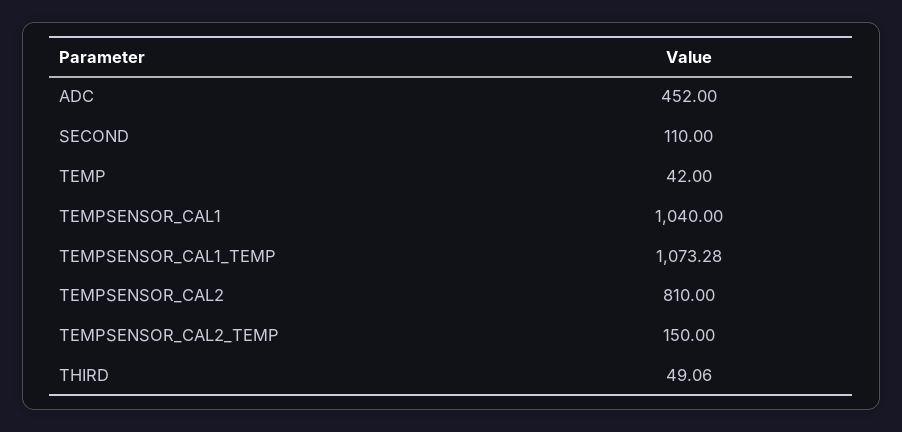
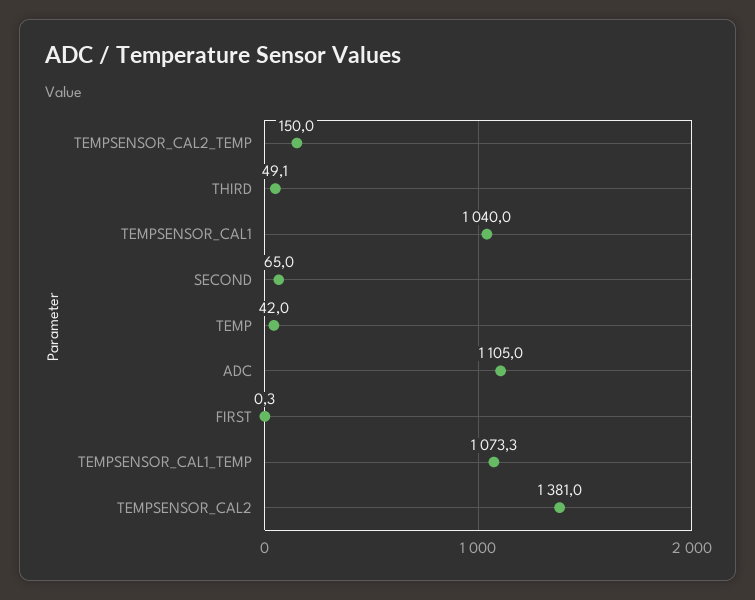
  {
-   "ADC": 452,
+   "ADC": 1105,
-   "SECOND": 110,
+   "SECOND": 65,
    "TEMP": 42,
    "TEMPSENSOR_CAL1": 1040,
    "TEMPSENSOR_CAL1_TEMP": 1073.28,
-   "TEMPSENSOR_CAL2": 810,
+   "TEMPSENSOR_CAL2": 1381,
    "TEMPSENSOR_CAL2_TEMP": 150,
-   "THIRD": 49.06
+   "THIRD": 49.06,
+   "FIRST": 0.3
  }

